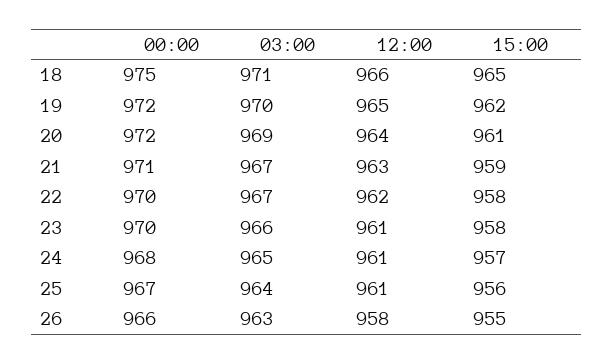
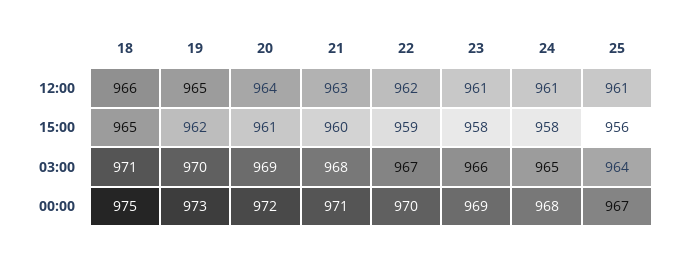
  {
    "00:00": {
      "18": 975,
-     "19": 972,
+     "19": 973,
      "20": 972,
      "21": 971,
      "22": 970,
-     "23": 970,
+     "23": 969,
      "24": 968,
-     "25": 967,
+     "25": 967
-     "26": 966
    },
    "03:00": {
      "18": 971,
      "19": 970,
      "20": 969,
-     "21": 967,
+     "21": 968,
      "22": 967,
      "23": 966,
      "24": 965,
-     "25": 964,
+     "25": 964
-     "26": 963
    },
    "12:00": {
      "18": 966,
      "19": 965,
      "20": 964,
      "21": 963,
      "22": 962,
      "23": 961,
      "24": 961,
-     "25": 961,
+     "25": 961
-     "26": 958
    },
    "15:00": {
      "18": 965,
      "19": 962,
      "20": 961,
-     "21": 959,
+     "21": 960,
-     "22": 958,
+     "22": 959,
      "23": 958,
-     "24": 957,
+     "24": 958,
-     "25": 956,
+     "25": 956
-     "26": 955
    }
  }

